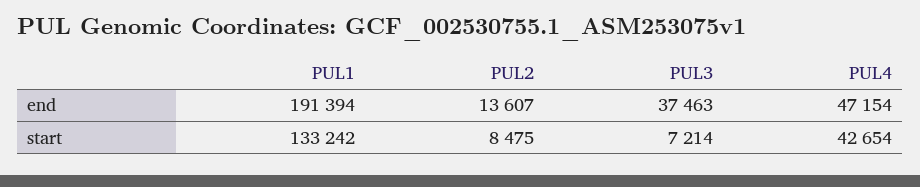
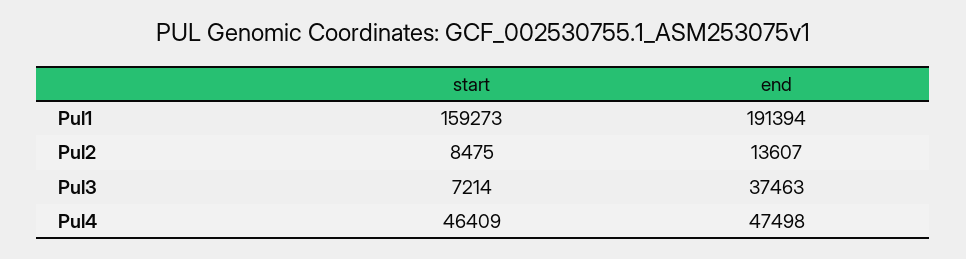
  {
    "PUL1": {
      "end": 191394,
-     "start": 133242
+     "start": 159273
    },
    "PUL2": {
      "end": 13607,
      "start": 8475
    },
    "PUL3": {
      "end": 37463,
      "start": 7214
    },
    "PUL4": {
-     "end": 47154,
+     "end": 47498,
-     "start": 42654
+     "start": 46409
    }
  }

